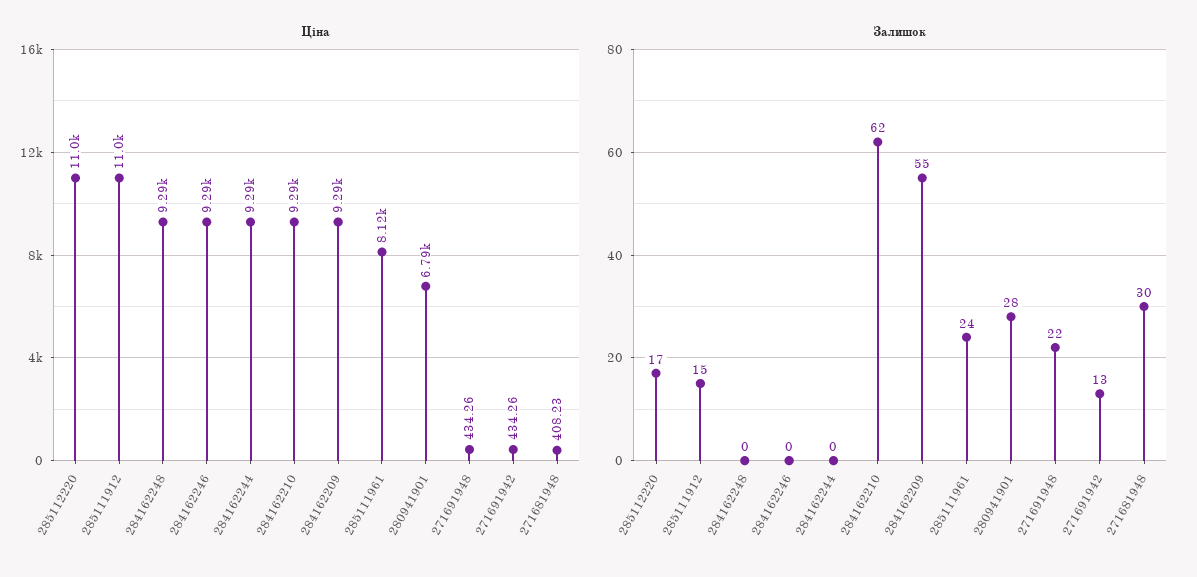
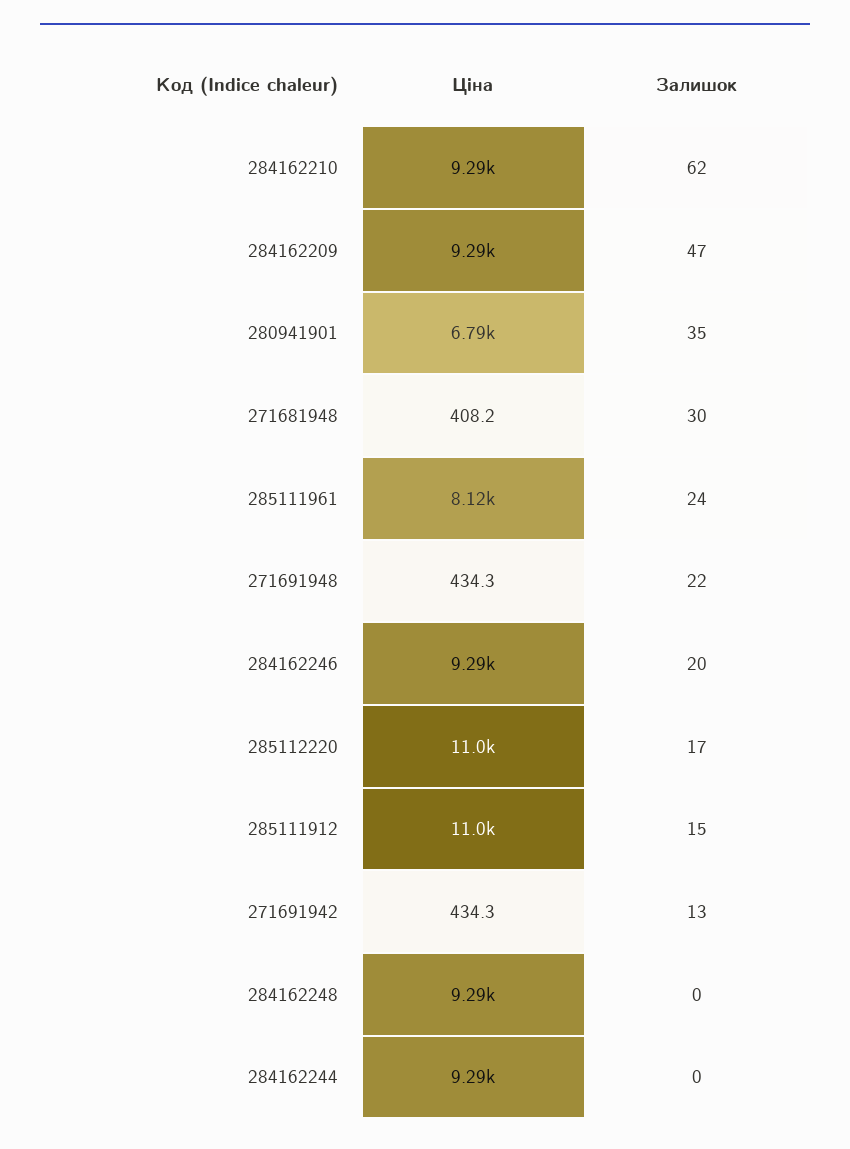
  {
    "Ціна": {
      "285112220": 11000,
      "285111912": 11000,
      "284162248": 9290,
      "284162246": 9290,
      "284162244": 9290,
      "284162210": 9290,
      "284162209": 9290,
      "285111961": 8120,
      "280941901": 6790,
      "271691948": 434.26,
      "271691942": 434.26,
      "271681948": 408.23
    },
    "Залишок": {
      "285112220": 17,
      "285111912": 15,
      "284162248": 0,
-     "284162246": 0,
+     "284162246": 20,
      "284162244": 0,
      "284162210": 62,
-     "284162209": 55,
+     "284162209": 47,
      "285111961": 24,
-     "280941901": 28,
+     "280941901": 35,
      "271691948": 22,
      "271691942": 13,
      "271681948": 30
    }
  }

